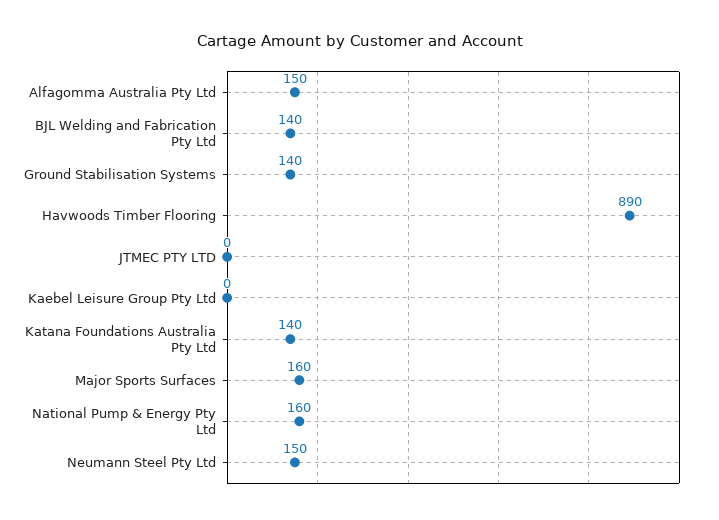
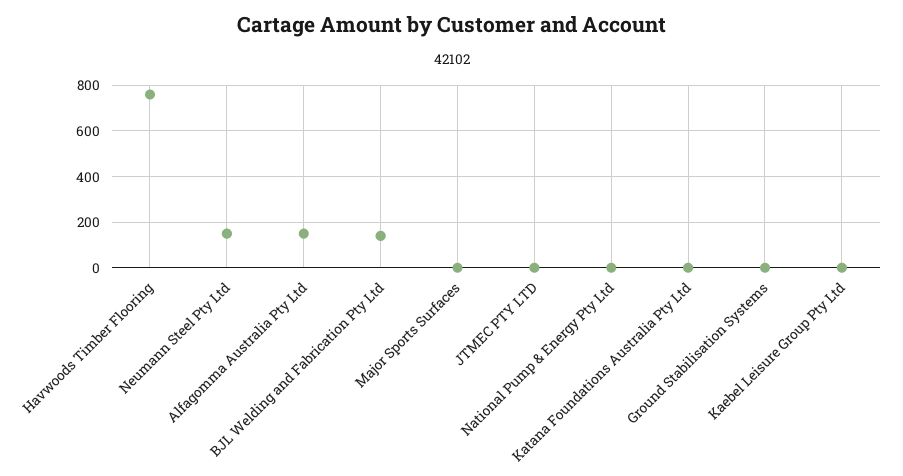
  {
    "Alfagomma Australia Pty Ltd": 150,
    "BJL Welding and Fabrication Pty Ltd": 140,
-   "Ground Stabilisation Systems": 140,
+   "Ground Stabilisation Systems": 0,
-   "Havwoods Timber Flooring": 890,
+   "Havwoods Timber Flooring": 750,
    "JTMEC PTY LTD": 0,
    "Kaebel Leisure Group Pty Ltd": 0,
-   "Katana Foundations Australia Pty Ltd": 140,
+   "Katana Foundations Australia Pty Ltd": 0,
-   "Major Sports Surfaces": 160,
+   "Major Sports Surfaces": 0,
-   "National Pump & Energy Pty Ltd": 160,
+   "National Pump & Energy Pty Ltd": 0,
    "Neumann Steel Pty Ltd": 150
  }

